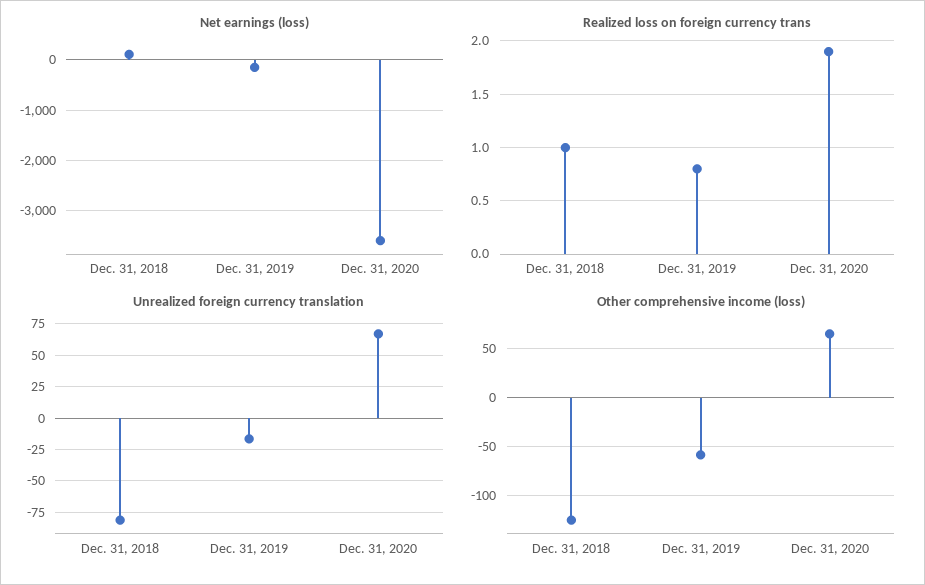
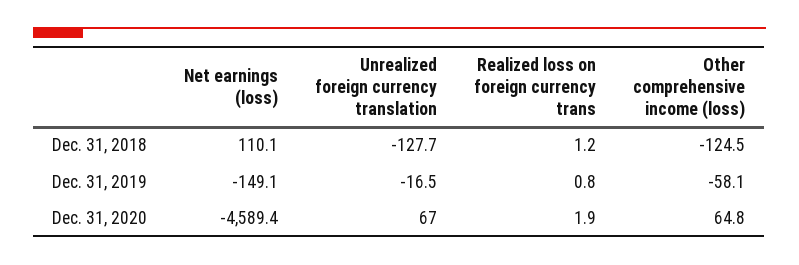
  {
    "Net earnings (loss)": {
      "Dec. 31, 2018": 110.1,
      "Dec. 31, 2019": -149.1,
-     "Dec. 31, 2020": -3600
+     "Dec. 31, 2020": -4589.4
    },
    "Realized loss on foreign currency trans": {
-     "Dec. 31, 2018": 1,
+     "Dec. 31, 2018": 1.2,
      "Dec. 31, 2019": 0.8,
      "Dec. 31, 2020": 1.9
    },
    "Unrealized foreign currency translation": {
-     "Dec. 31, 2018": -80,
+     "Dec. 31, 2018": -127.7,
      "Dec. 31, 2019": -16.5,
      "Dec. 31, 2020": 67
    },
    "Other comprehensive income (loss)": {
      "Dec. 31, 2018": -124.5,
      "Dec. 31, 2019": -58.1,
      "Dec. 31, 2020": 64.8
    }
  }

